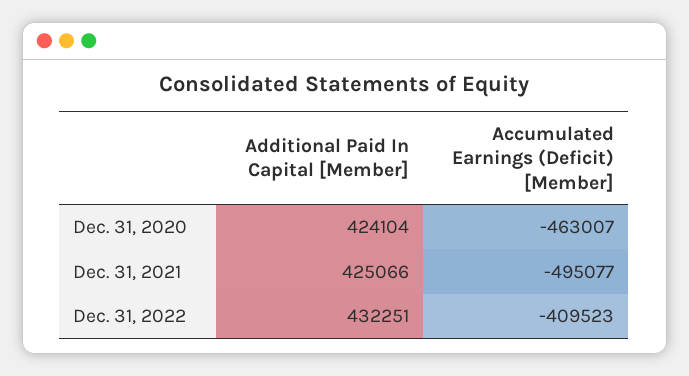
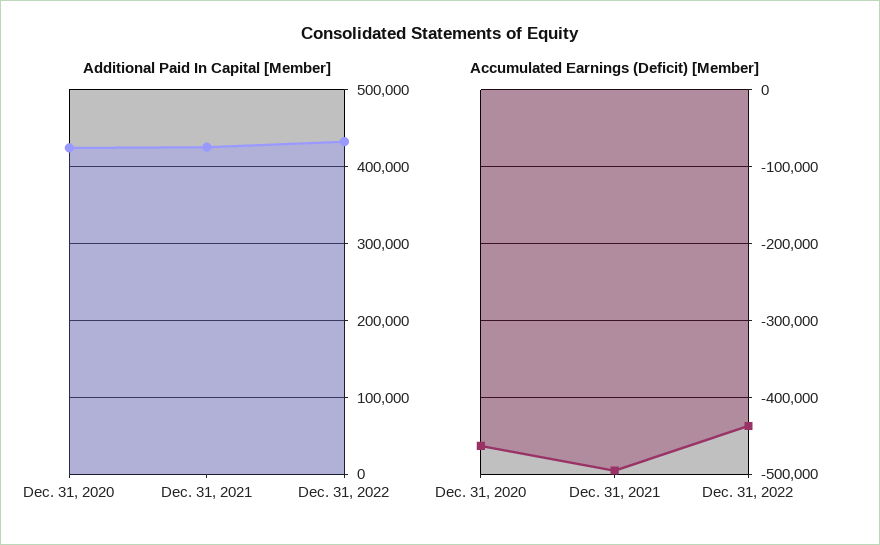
  {
    "Additional Paid In Capital [Member]": {
      "Dec. 31, 2020": 424104,
      "Dec. 31, 2021": 425066,
      "Dec. 31, 2022": 432251
    },
    "Accumulated Earnings (Deficit) [Member]": {
      "Dec. 31, 2020": -463007,
      "Dec. 31, 2021": -495077,
-     "Dec. 31, 2022": -409523
+     "Dec. 31, 2022": -440000
    }
  }

